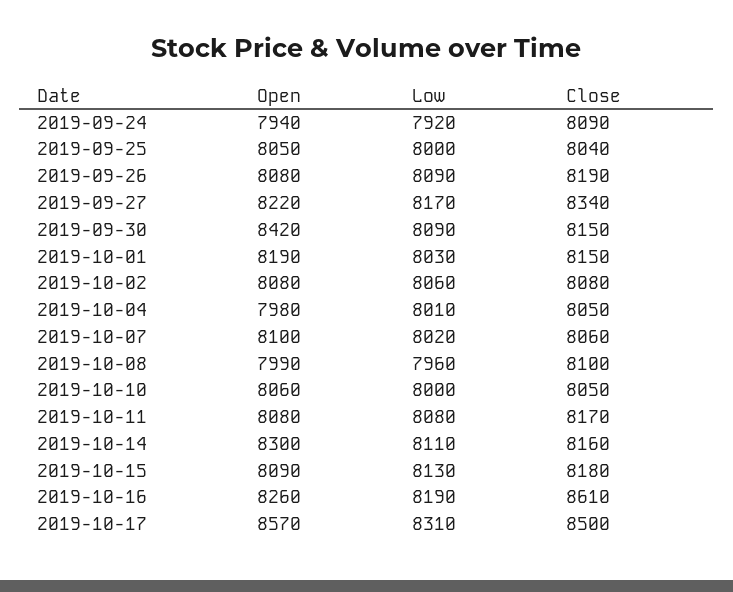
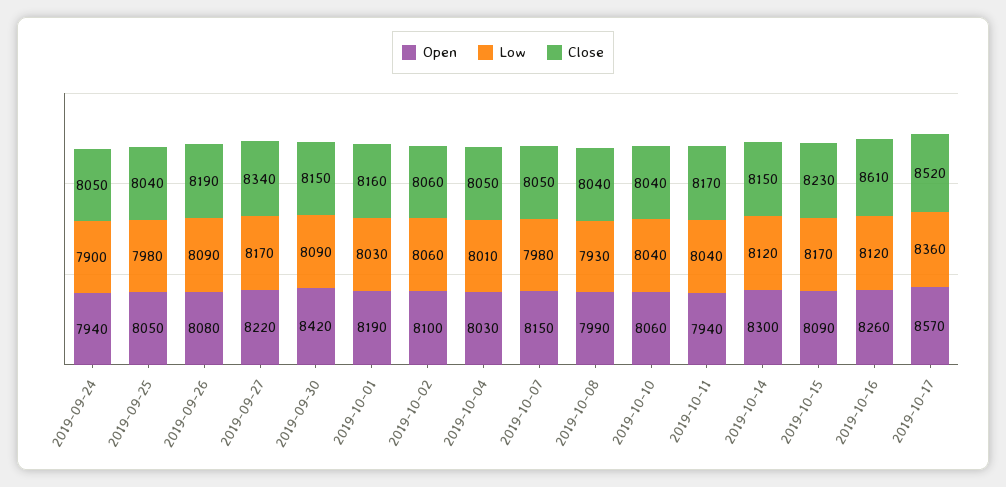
  {
    "Open": {
      "2019-09-24": 7940,
      "2019-09-25": 8050,
      "2019-09-26": 8080,
      "2019-09-27": 8220,
      "2019-09-30": 8420,
      "2019-10-01": 8190,
-     "2019-10-02": 8080,
+     "2019-10-02": 8100,
-     "2019-10-04": 7980,
+     "2019-10-04": 8030,
-     "2019-10-07": 8100,
+     "2019-10-07": 8150,
      "2019-10-08": 7990,
      "2019-10-10": 8060,
-     "2019-10-11": 8080,
+     "2019-10-11": 7940,
      "2019-10-14": 8300,
      "2019-10-15": 8090,
      "2019-10-16": 8260,
      "2019-10-17": 8570
    },
    "Low": {
-     "2019-09-24": 7920,
+     "2019-09-24": 7900,
-     "2019-09-25": 8000,
+     "2019-09-25": 7980,
      "2019-09-26": 8090,
      "2019-09-27": 8170,
      "2019-09-30": 8090,
      "2019-10-01": 8030,
      "2019-10-02": 8060,
      "2019-10-04": 8010,
-     "2019-10-07": 8020,
+     "2019-10-07": 7980,
-     "2019-10-08": 7960,
+     "2019-10-08": 7930,
-     "2019-10-10": 8000,
+     "2019-10-10": 8040,
-     "2019-10-11": 8080,
+     "2019-10-11": 8040,
-     "2019-10-14": 8110,
+     "2019-10-14": 8120,
-     "2019-10-15": 8130,
+     "2019-10-15": 8170,
-     "2019-10-16": 8190,
+     "2019-10-16": 8120,
-     "2019-10-17": 8310
+     "2019-10-17": 8360
    },
    "Close": {
-     "2019-09-24": 8090,
+     "2019-09-24": 8050,
      "2019-09-25": 8040,
      "2019-09-26": 8190,
      "2019-09-27": 8340,
      "2019-09-30": 8150,
-     "2019-10-01": 8150,
+     "2019-10-01": 8160,
-     "2019-10-02": 8080,
+     "2019-10-02": 8060,
      "2019-10-04": 8050,
-     "2019-10-07": 8060,
+     "2019-10-07": 8050,
-     "2019-10-08": 8100,
+     "2019-10-08": 8040,
-     "2019-10-10": 8050,
+     "2019-10-10": 8040,
      "2019-10-11": 8170,
-     "2019-10-14": 8160,
+     "2019-10-14": 8150,
-     "2019-10-15": 8180,
+     "2019-10-15": 8230,
      "2019-10-16": 8610,
-     "2019-10-17": 8500
+     "2019-10-17": 8520
    }
  }

